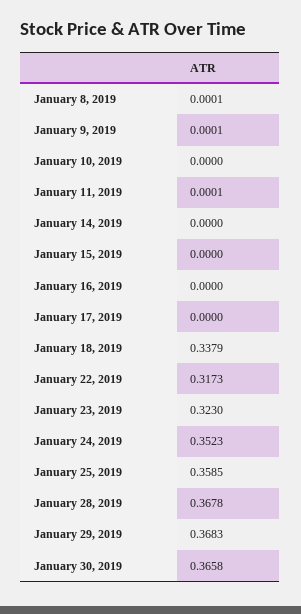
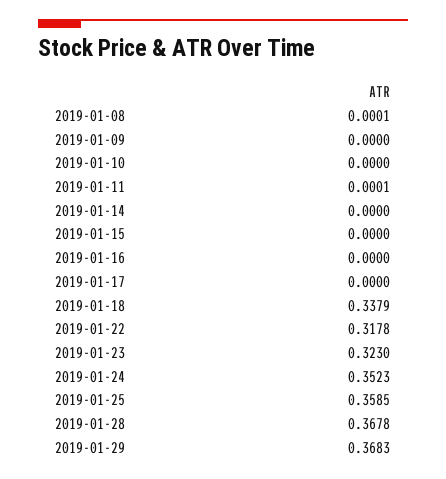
  {
    "January 8, 2019": 0.0001,
-   "January 9, 2019": 0.0001,
+   "January 9, 2019": 0,
    "January 10, 2019": 0,
    "January 11, 2019": 0.0001,
    "January 14, 2019": 0,
    "January 15, 2019": 0,
    "January 16, 2019": 0,
    "January 17, 2019": 0,
    "January 18, 2019": 0.3379,
-   "January 22, 2019": 0.3173,
+   "January 22, 2019": 0.3178,
    "January 23, 2019": 0.323,
    "January 24, 2019": 0.3523,
    "January 25, 2019": 0.3585,
    "January 28, 2019": 0.3678,
-   "January 29, 2019": 0.3683,
+   "January 29, 2019": 0.3683
-   "January 30, 2019": 0.3658
  }

